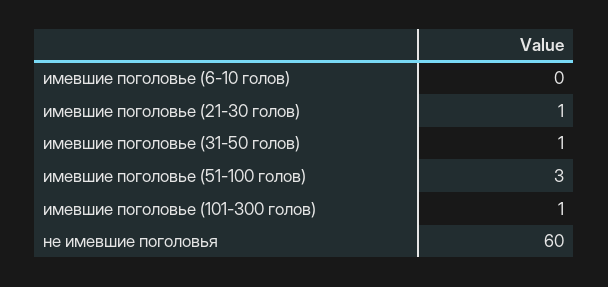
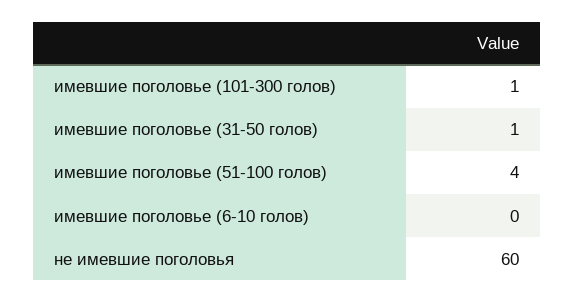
  {
    "имевшие поголовье (6-10 голов)": 0,
-   "имевшие поголовье (21-30 голов)": 1,
    "имевшие поголовье (31-50 голов)": 1,
-   "имевшие поголовье (51-100 голов)": 3,
+   "имевшие поголовье (51-100 голов)": 4,
    "имевшие поголовье (101-300 голов)": 1,
    "не имевшие поголовья": 60
  }

